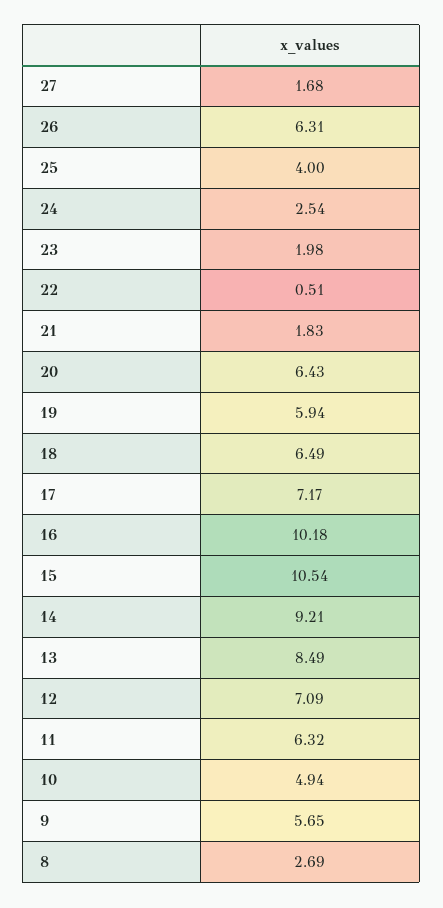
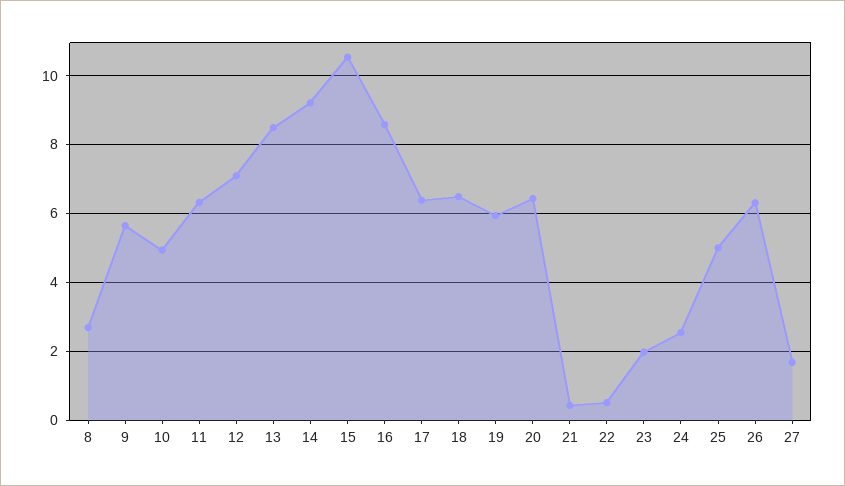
  {
    "27": 1.68,
    "26": 6.31,
-   "25": 4,
+   "25": 5,
    "24": 2.54,
    "23": 1.98,
    "22": 0.51,
-   "21": 1.83,
+   "21": 0.4,
    "20": 6.43,
    "19": 5.94,
    "18": 6.49,
-   "17": 7.17,
+   "17": 6.4,
-   "16": 10.18,
+   "16": 8.6,
    "15": 10.54,
    "14": 9.21,
    "13": 8.49,
    "12": 7.09,
    "11": 6.32,
    "10": 4.94,
    "9": 5.65,
    "8": 2.69
  }

